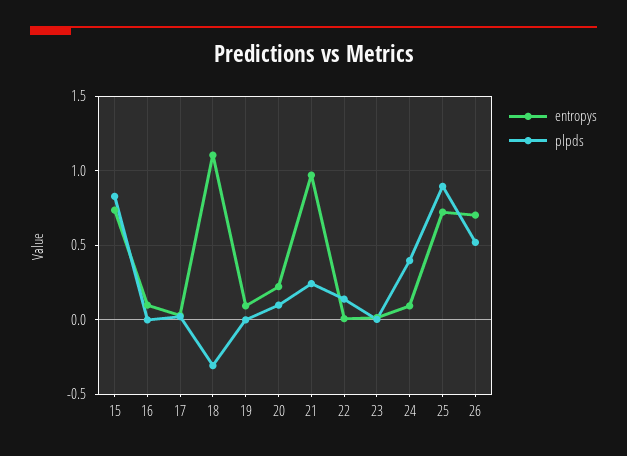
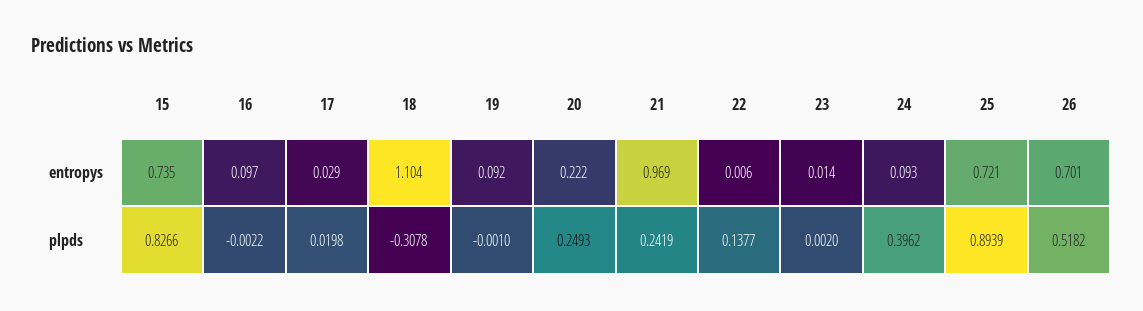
  {
    "entropys": {
      "15": 0.735,
      "16": 0.097,
      "17": 0.029,
      "18": 1.104,
      "19": 0.092,
      "20": 0.222,
      "21": 0.969,
      "22": 0.006,
      "23": 0.014,
      "24": 0.093,
      "25": 0.721,
      "26": 0.701
    },
    "plpds": {
      "15": 0.8266,
      "16": -0.0022,
      "17": 0.0198,
      "18": -0.3078,
      "19": -0.001,
-     "20": 0.1,
+     "20": 0.2493,
      "21": 0.2419,
      "22": 0.1377,
      "23": 0.002,
      "24": 0.3962,
      "25": 0.8939,
      "26": 0.5182
    }
  }

